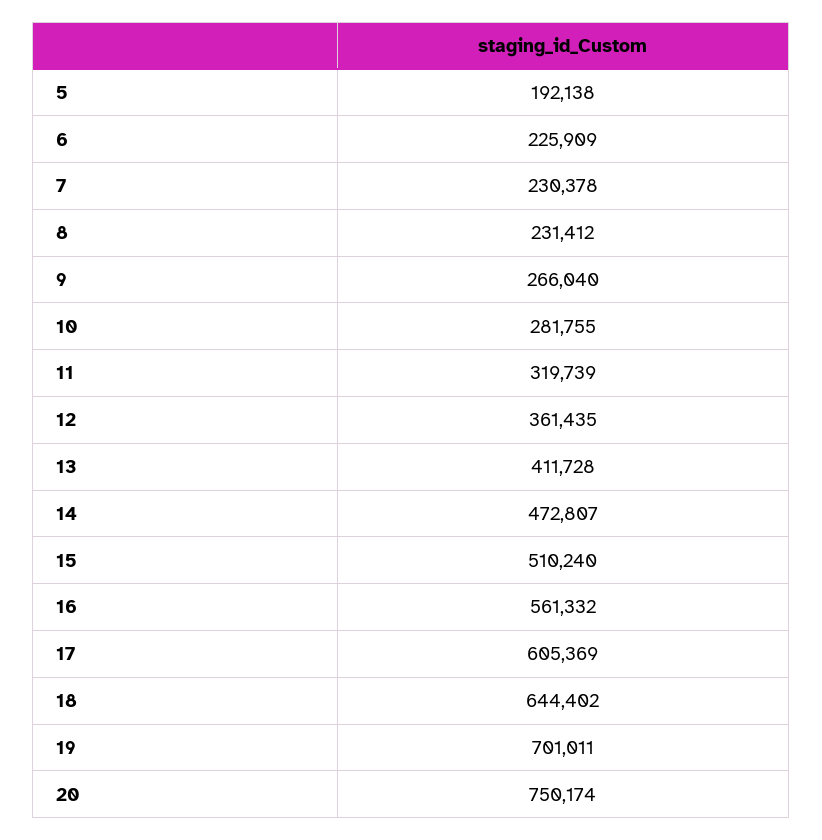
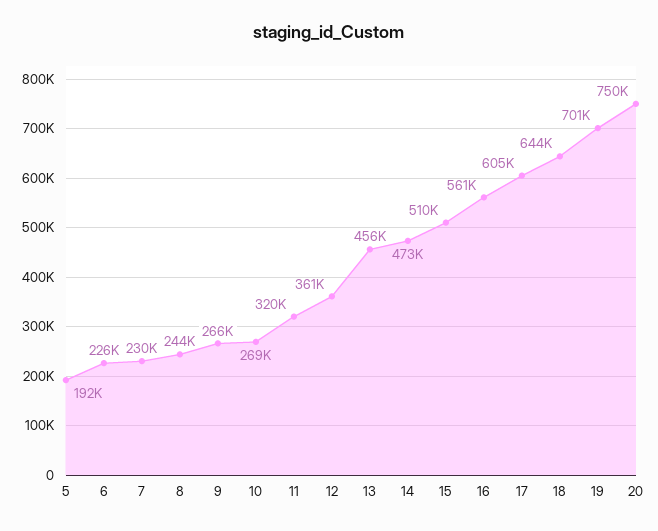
  {
    "5": 192138,
    "6": 225909,
    "7": 230378,
-   "8": 231412,
+   "8": 244000,
    "9": 266040,
-   "10": 281755,
+   "10": 269000,
    "11": 319739,
    "12": 361435,
-   "13": 411728,
+   "13": 456000,
    "14": 472807,
    "15": 510240,
    "16": 561332,
    "17": 605369,
    "18": 644402,
    "19": 701011,
    "20": 750174
  }

